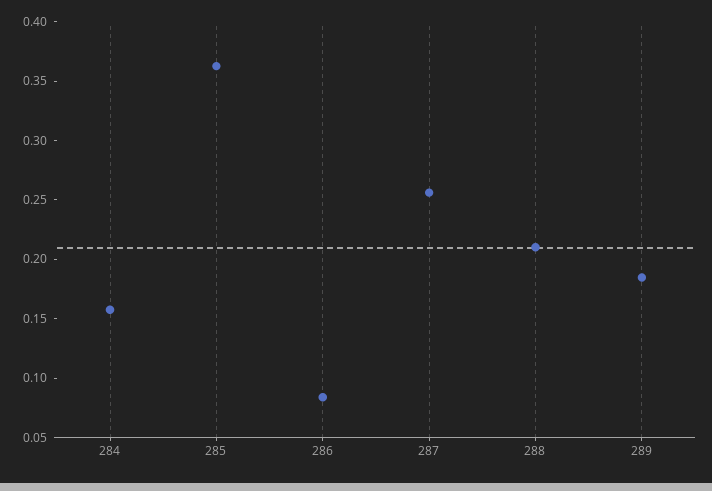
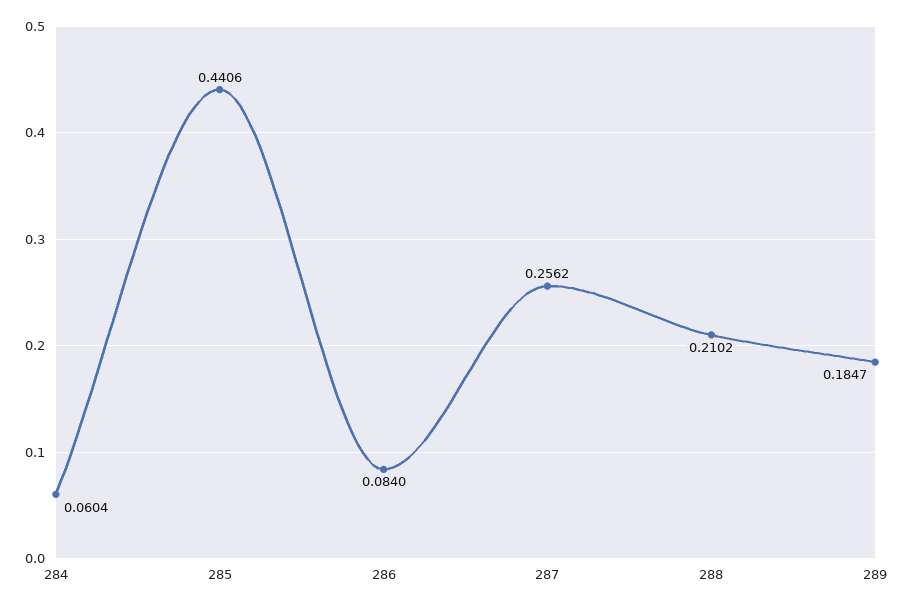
  {
-   "284": 0.16,
+   "284": 0.0604,
-   "285": 0.36,
+   "285": 0.4406,
    "286": 0.084,
    "287": 0.2562,
    "288": 0.2102,
    "289": 0.1847
  }

